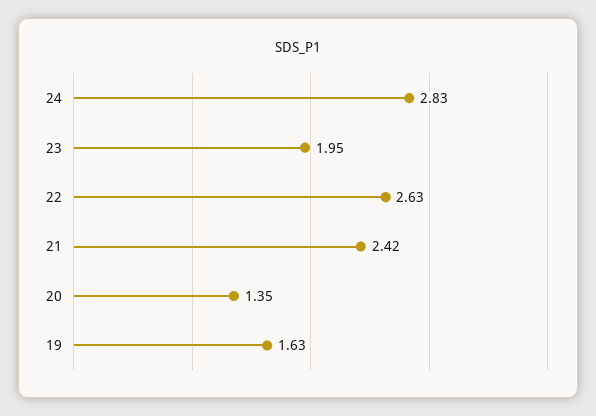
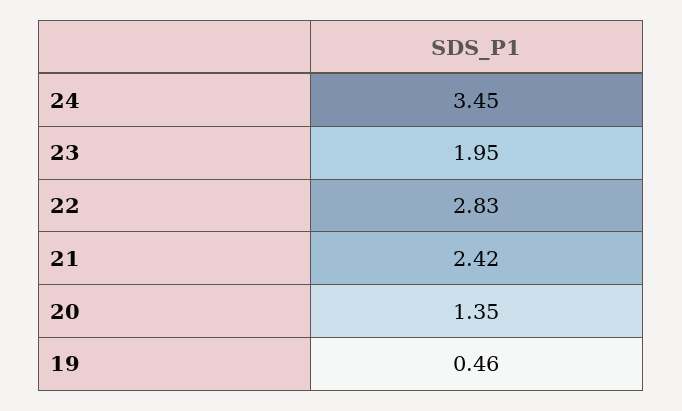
  {
-   "24": 2.83,
+   "24": 3.45,
    "23": 1.95,
-   "22": 2.63,
+   "22": 2.83,
    "21": 2.42,
    "20": 1.35,
-   "19": 1.63
+   "19": 0.46
  }

